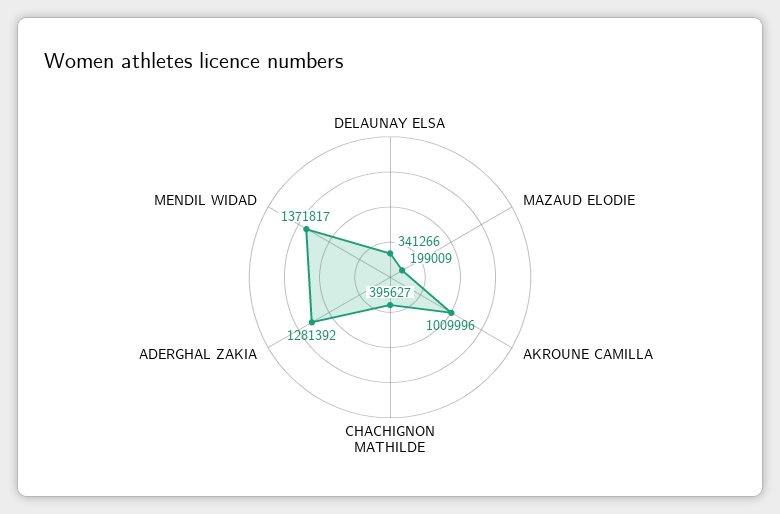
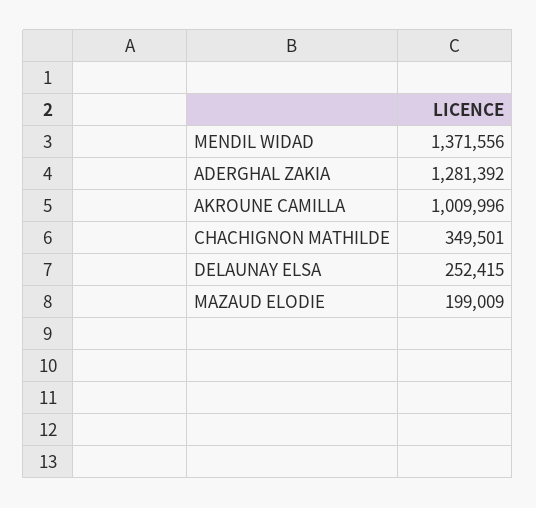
  {
-   "DELAUNAY ELSA": 341266,
+   "DELAUNAY ELSA": 252415,
    "MAZAUD ELODIE": 199009,
    "AKROUNE CAMILLA": 1009996,
-   "CHACHIGNON MATHILDE": 395627,
+   "CHACHIGNON MATHILDE": 349501,
    "ADERGHAL ZAKIA": 1281392,
-   "MENDIL WIDAD": 1371817
+   "MENDIL WIDAD": 1371556
  }

